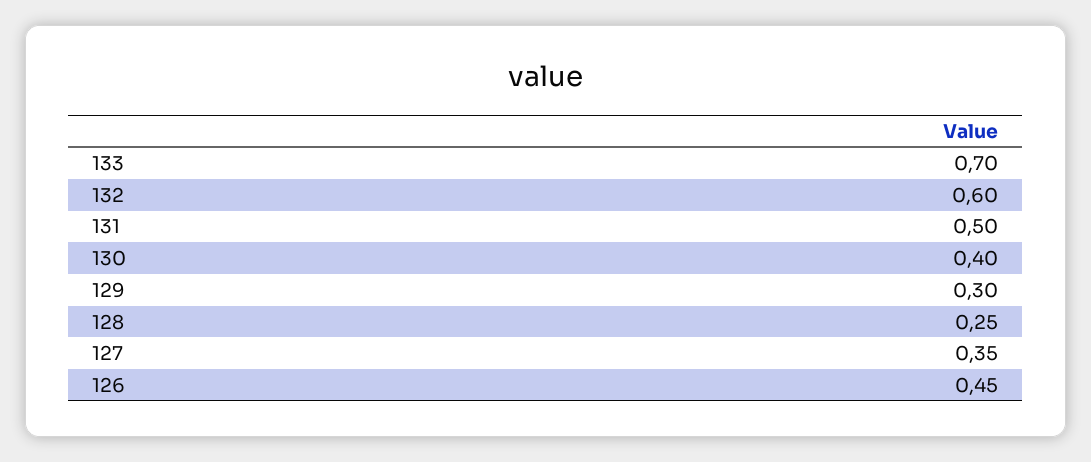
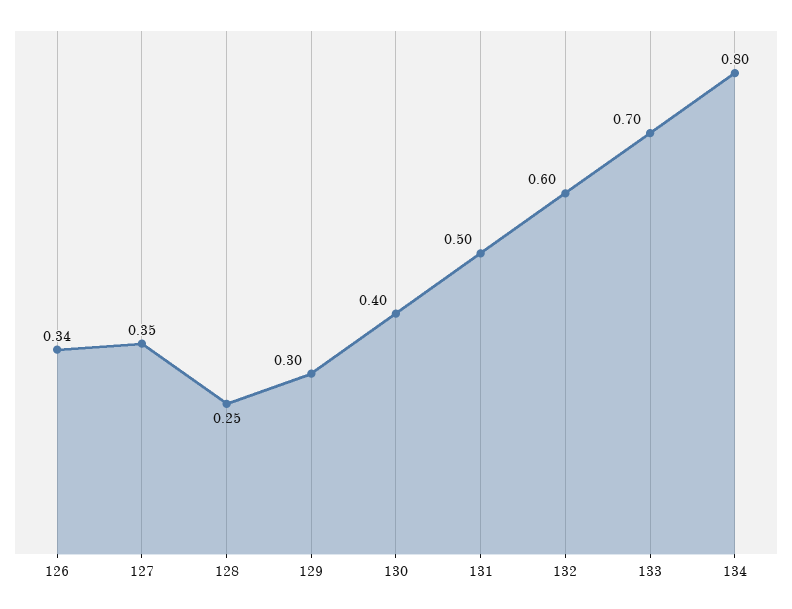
  {
    "133": 0.7,
    "132": 0.6,
    "131": 0.5,
    "130": 0.4,
    "129": 0.3,
    "128": 0.25,
    "127": 0.35,
-   "126": 0.45
+   "126": 0.34,
+   "134": 0.8
  }

